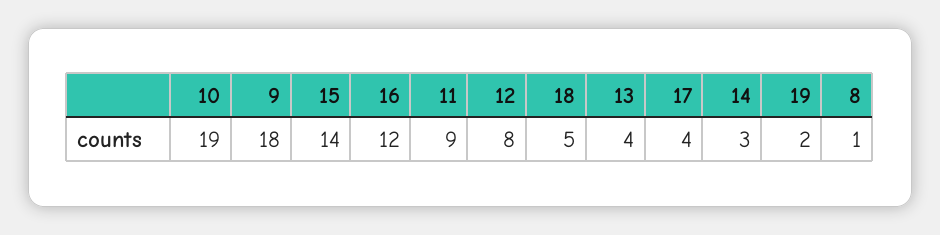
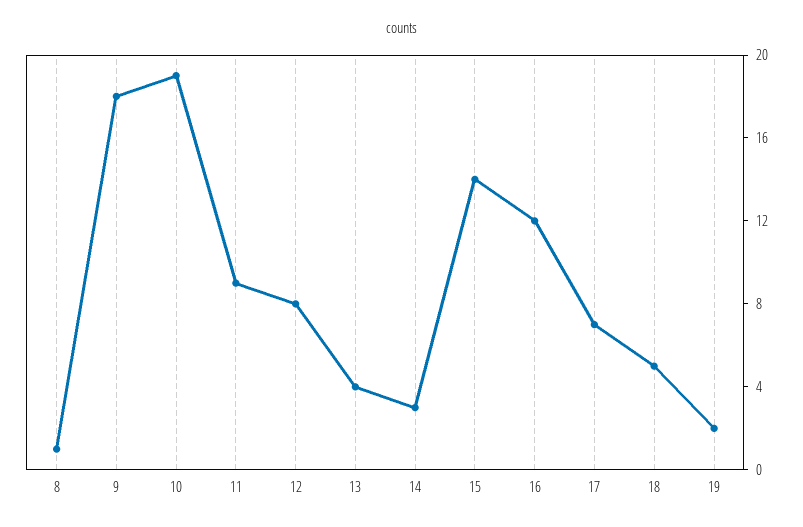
  {
    "10": 19,
    "9": 18,
    "15": 14,
    "16": 12,
    "11": 9,
    "12": 8,
    "18": 5,
    "13": 4,
-   "17": 4,
+   "17": 7,
    "14": 3,
    "19": 2,
    "8": 1
  }

